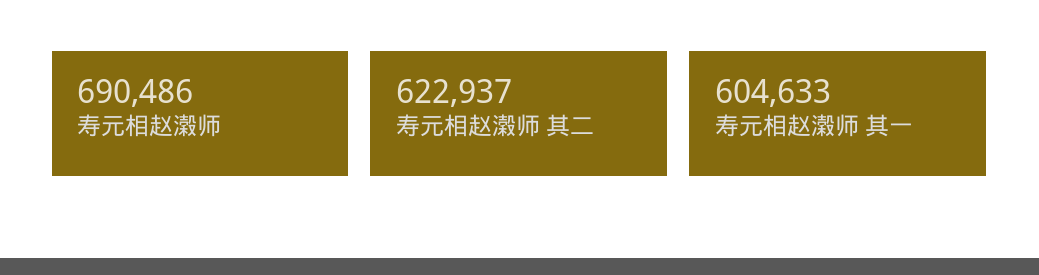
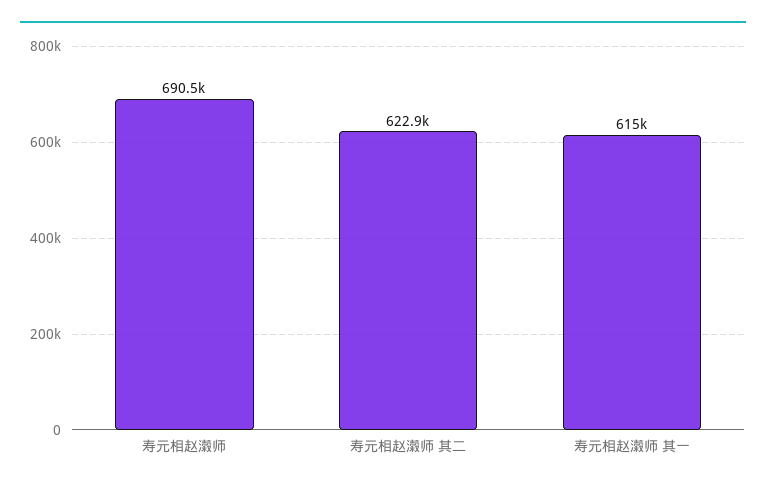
  {
    "寿元相赵濲师": 690486,
    "寿元相赵濲师 其二": 622937,
-   "寿元相赵濲师 其一": 604633
+   "寿元相赵濲师 其一": 615000
  }

